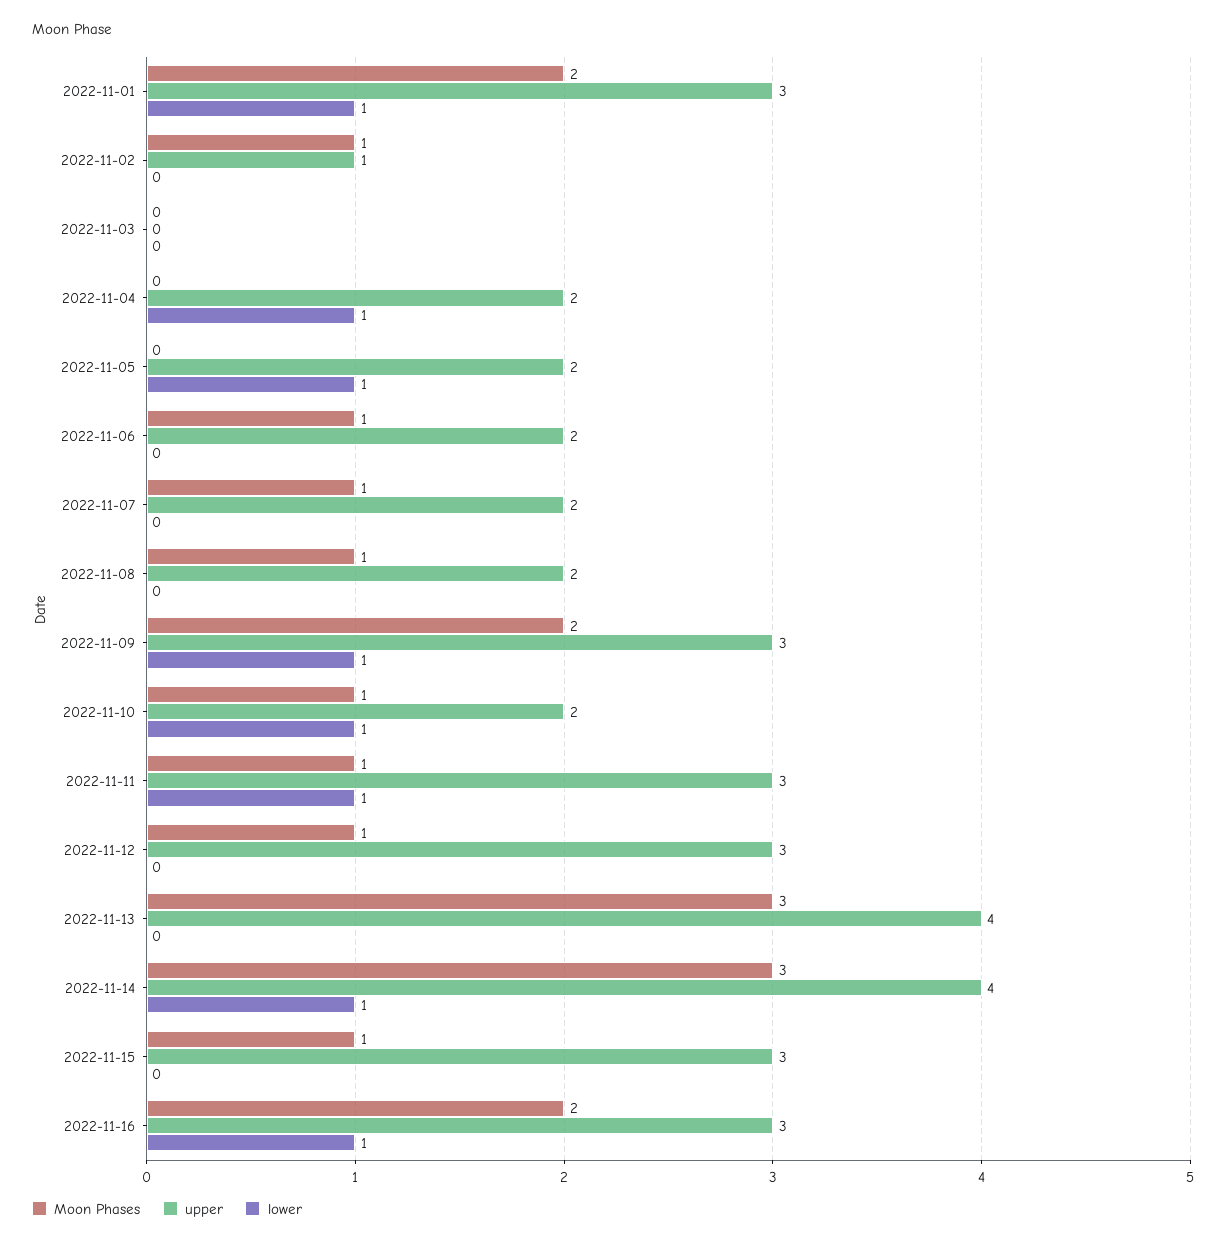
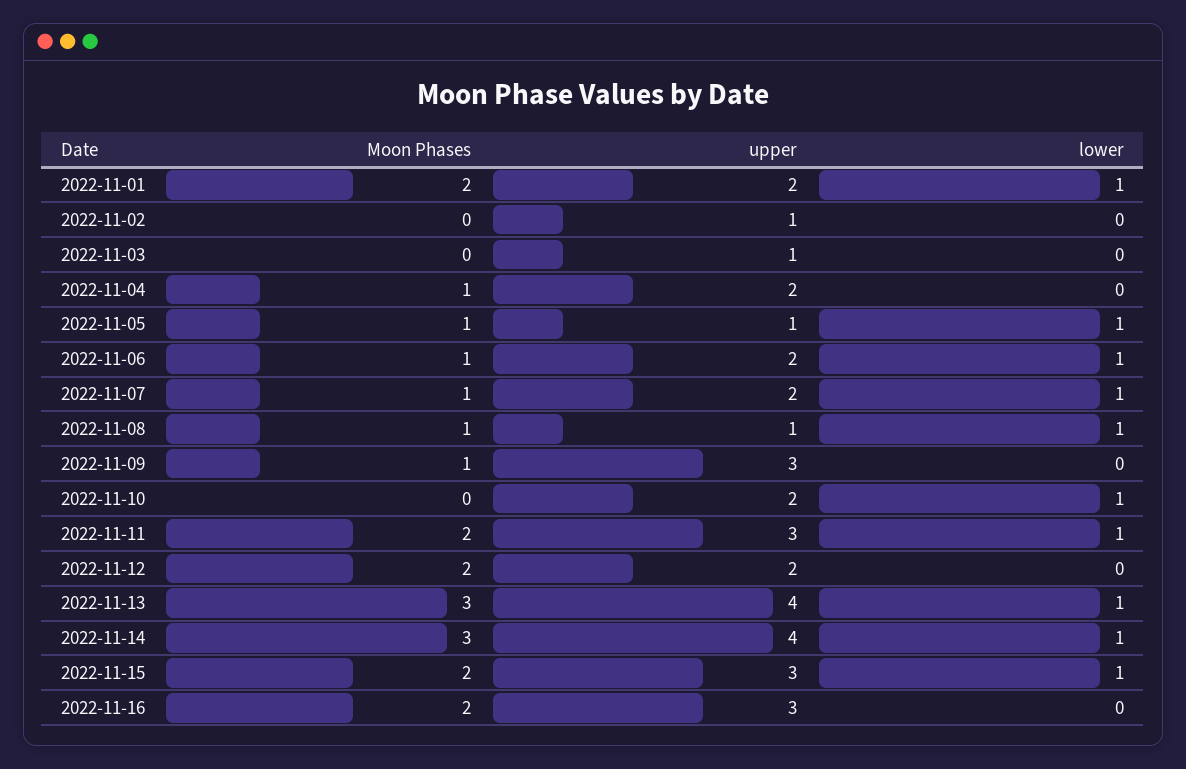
  {
    "Moon Phases": {
      "2022-11-01": 2,
-     "2022-11-02": 1,
+     "2022-11-02": 0,
      "2022-11-03": 0,
-     "2022-11-04": 0,
+     "2022-11-04": 1,
-     "2022-11-05": 0,
+     "2022-11-05": 1,
      "2022-11-06": 1,
      "2022-11-07": 1,
      "2022-11-08": 1,
-     "2022-11-09": 2,
+     "2022-11-09": 1,
-     "2022-11-10": 1,
+     "2022-11-10": 0,
-     "2022-11-11": 1,
+     "2022-11-11": 2,
-     "2022-11-12": 1,
+     "2022-11-12": 2,
      "2022-11-13": 3,
      "2022-11-14": 3,
-     "2022-11-15": 1,
+     "2022-11-15": 2,
      "2022-11-16": 2
    },
    "upper": {
-     "2022-11-01": 3,
+     "2022-11-01": 2,
      "2022-11-02": 1,
-     "2022-11-03": 0,
+     "2022-11-03": 1,
      "2022-11-04": 2,
-     "2022-11-05": 2,
+     "2022-11-05": 1,
      "2022-11-06": 2,
      "2022-11-07": 2,
-     "2022-11-08": 2,
+     "2022-11-08": 1,
      "2022-11-09": 3,
      "2022-11-10": 2,
      "2022-11-11": 3,
-     "2022-11-12": 3,
+     "2022-11-12": 2,
      "2022-11-13": 4,
      "2022-11-14": 4,
      "2022-11-15": 3,
      "2022-11-16": 3
    },
    "lower": {
      "2022-11-01": 1,
      "2022-11-02": 0,
      "2022-11-03": 0,
-     "2022-11-04": 1,
+     "2022-11-04": 0,
      "2022-11-05": 1,
-     "2022-11-06": 0,
+     "2022-11-06": 1,
-     "2022-11-07": 0,
+     "2022-11-07": 1,
-     "2022-11-08": 0,
+     "2022-11-08": 1,
-     "2022-11-09": 1,
+     "2022-11-09": 0,
      "2022-11-10": 1,
      "2022-11-11": 1,
      "2022-11-12": 0,
-     "2022-11-13": 0,
+     "2022-11-13": 1,
      "2022-11-14": 1,
-     "2022-11-15": 0,
+     "2022-11-15": 1,
-     "2022-11-16": 1
+     "2022-11-16": 0
    }
  }

